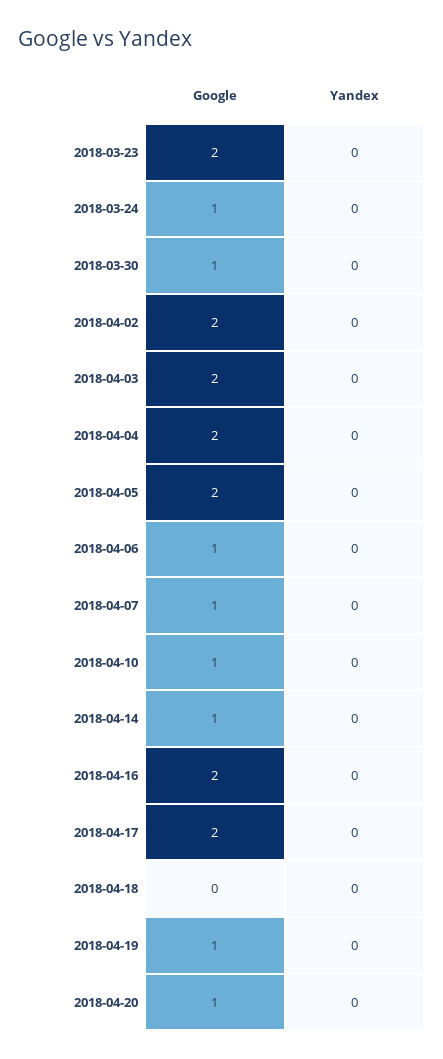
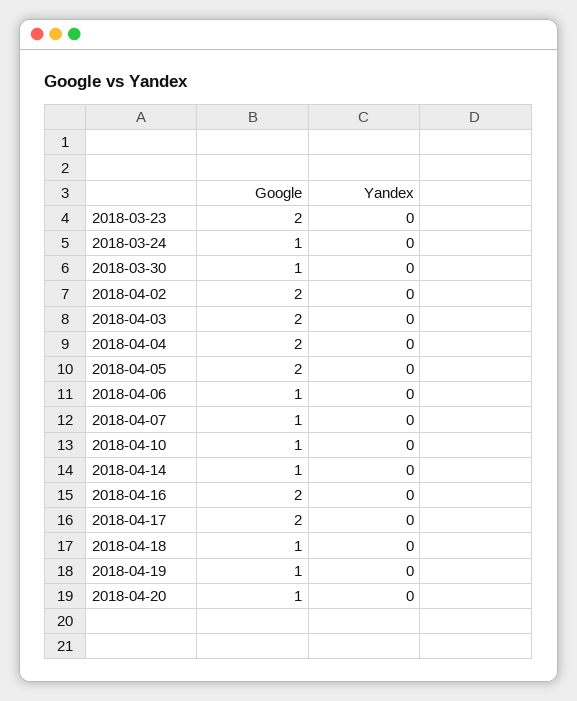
  {
    "Google": {
      "2018-03-23": 2,
      "2018-03-24": 1,
      "2018-03-30": 1,
      "2018-04-02": 2,
      "2018-04-03": 2,
      "2018-04-04": 2,
      "2018-04-05": 2,
      "2018-04-06": 1,
      "2018-04-07": 1,
      "2018-04-10": 1,
      "2018-04-14": 1,
      "2018-04-16": 2,
      "2018-04-17": 2,
-     "2018-04-18": 0,
+     "2018-04-18": 1,
      "2018-04-19": 1,
      "2018-04-20": 1
    },
    "Yandex": {
      "2018-03-23": 0,
      "2018-03-24": 0,
      "2018-03-30": 0,
      "2018-04-02": 0,
      "2018-04-03": 0,
      "2018-04-04": 0,
      "2018-04-05": 0,
      "2018-04-06": 0,
      "2018-04-07": 0,
      "2018-04-10": 0,
      "2018-04-14": 0,
      "2018-04-16": 0,
      "2018-04-17": 0,
      "2018-04-18": 0,
      "2018-04-19": 0,
      "2018-04-20": 0
    }
  }

